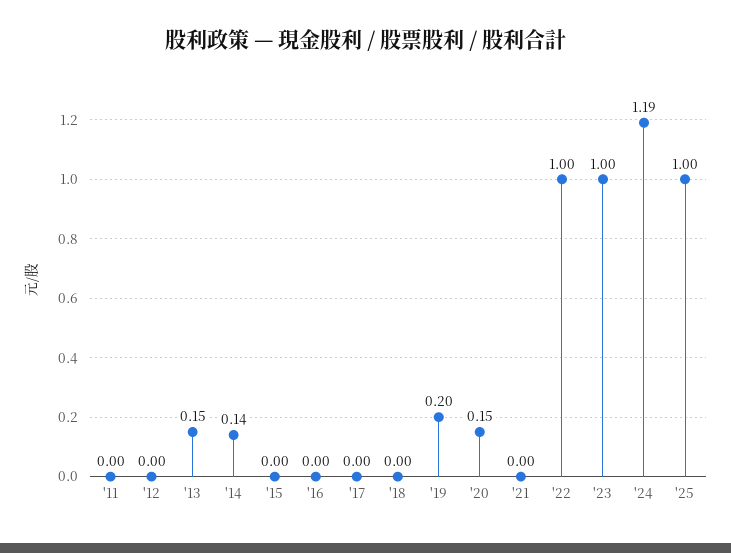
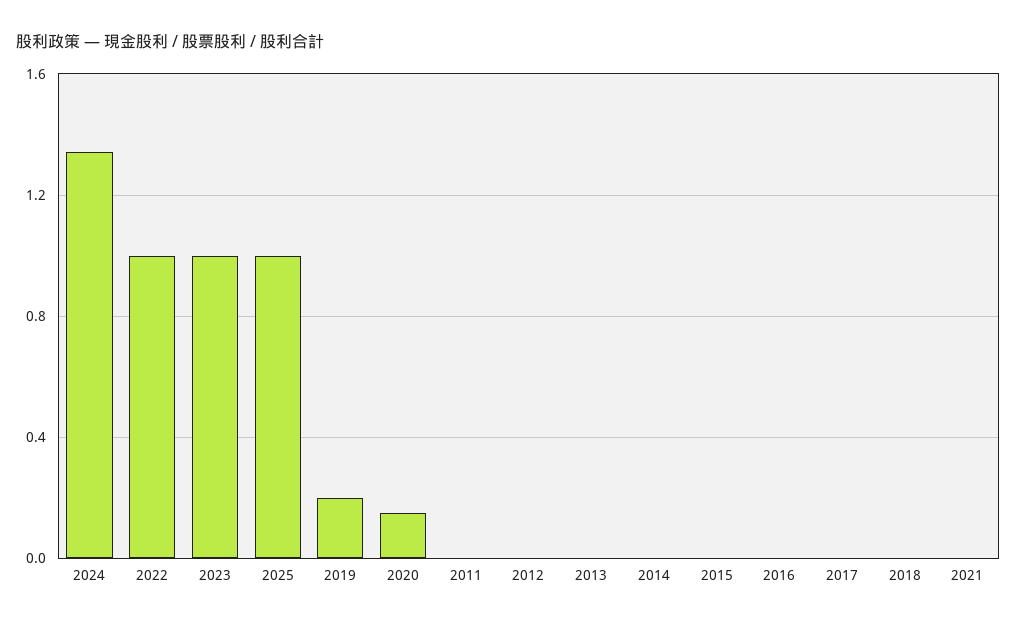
  {
    "'11": 0,
    "'12": 0,
-   "'13": 0.15,
+   "'13": 0,
-   "'14": 0.14,
+   "'14": 0,
    "'15": 0,
    "'16": 0,
    "'17": 0,
    "'18": 0,
    "'19": 0.2,
    "'20": 0.15,
    "'21": 0,
    "'22": 1,
    "'23": 1,
-   "'24": 1.19,
+   "'24": 1.35,
    "'25": 1
  }

